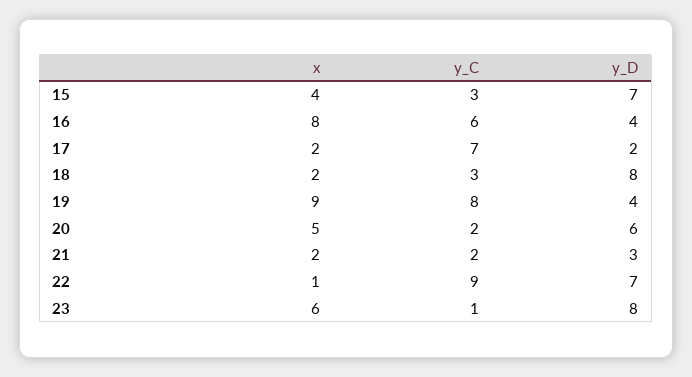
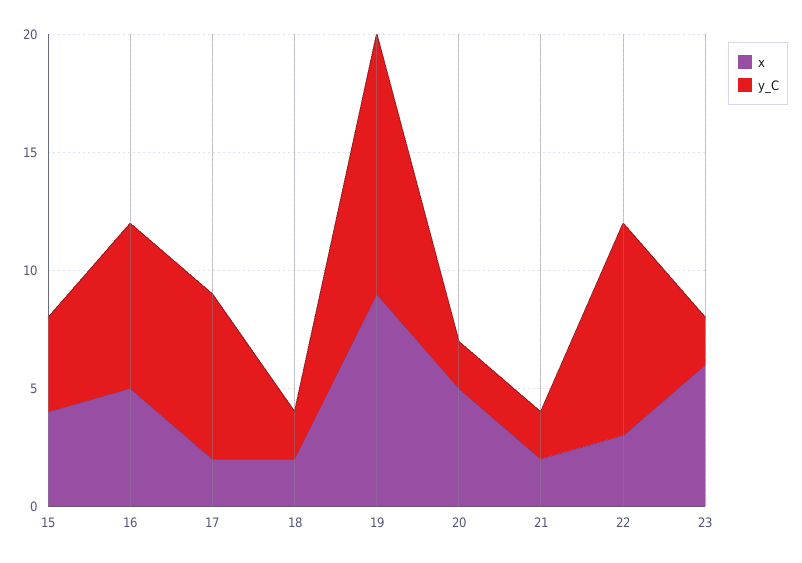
  {
    "x": {
      "15": 4,
-     "16": 8,
+     "16": 5,
      "17": 2,
      "18": 2,
      "19": 9,
      "20": 5,
      "21": 2,
-     "22": 1,
+     "22": 3,
      "23": 6
    },
    "y_C": {
-     "15": 3,
+     "15": 4,
-     "16": 6,
+     "16": 7,
      "17": 7,
-     "18": 3,
+     "18": 2,
-     "19": 8,
+     "19": 11,
      "20": 2,
      "21": 2,
      "22": 9,
-     "23": 1
+     "23": 2
-   },
+   }
-   "y_D": {
-     "15": 7,
-     "16": 4,
-     "17": 2,
-     "18": 8,
-     "19": 4,
-     "20": 6,
-     "21": 3,
-     "22": 7,
-     "23": 8
-   }
  }

